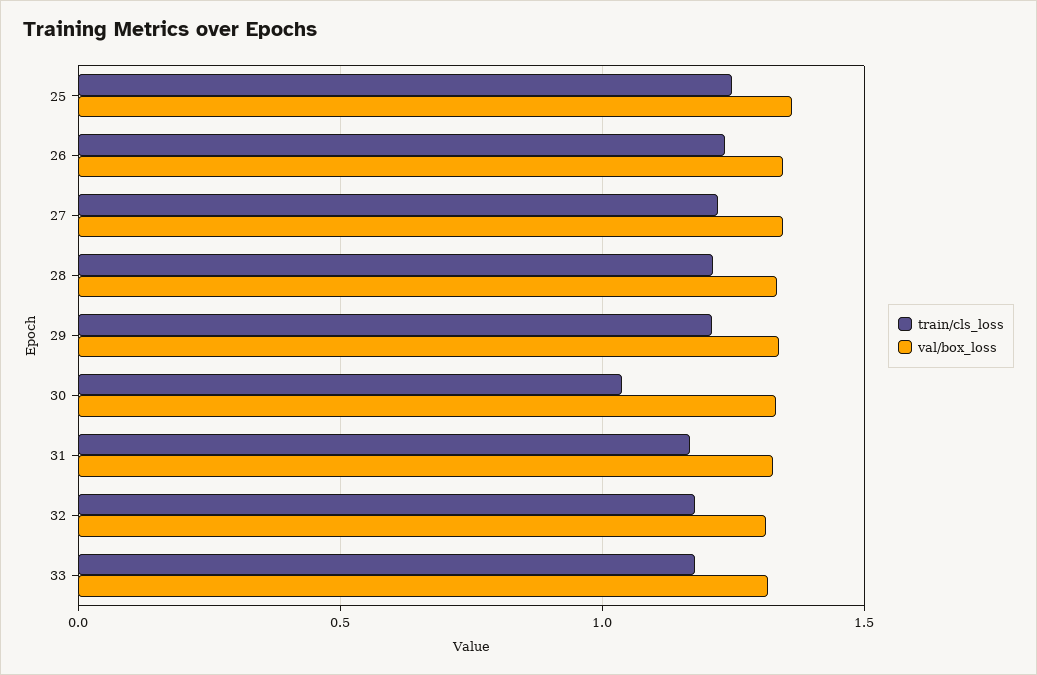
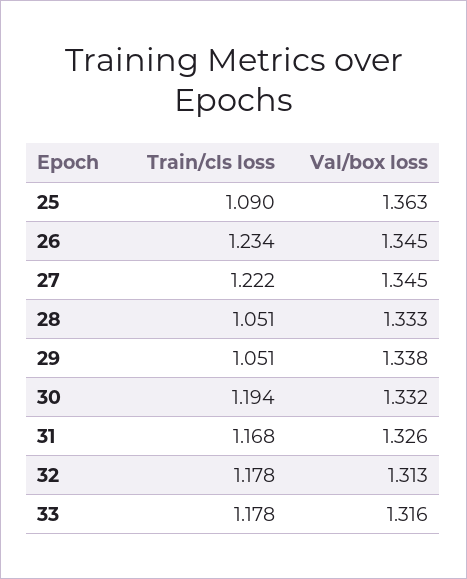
  {
    "train/cls_loss": {
-     "25": 1.25,
+     "25": 1.09,
      "26": 1.234,
      "27": 1.222,
-     "28": 1.2,
+     "28": 1.051,
-     "29": 1.2,
+     "29": 1.051,
-     "30": 1.05,
+     "30": 1.194,
      "31": 1.168,
      "32": 1.178,
      "33": 1.178
    },
    "val/box_loss": {
      "25": 1.363,
      "26": 1.345,
      "27": 1.345,
      "28": 1.333,
      "29": 1.338,
      "30": 1.332,
      "31": 1.326,
      "32": 1.313,
      "33": 1.316
    }
  }

